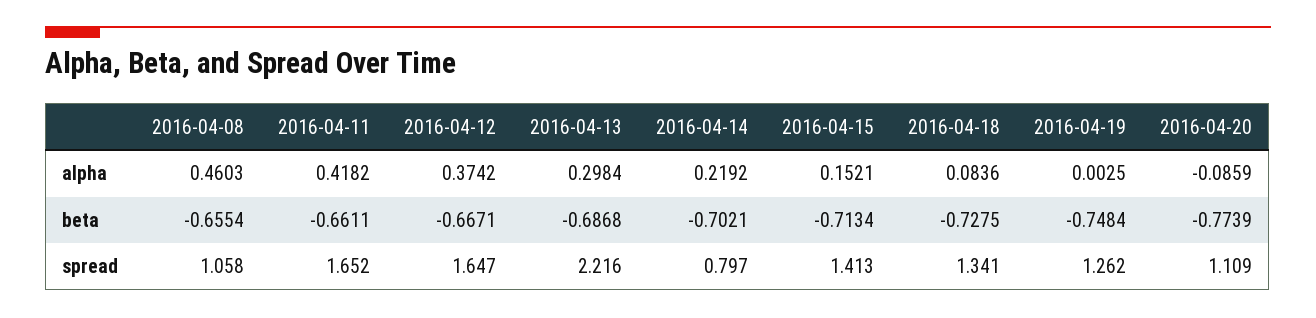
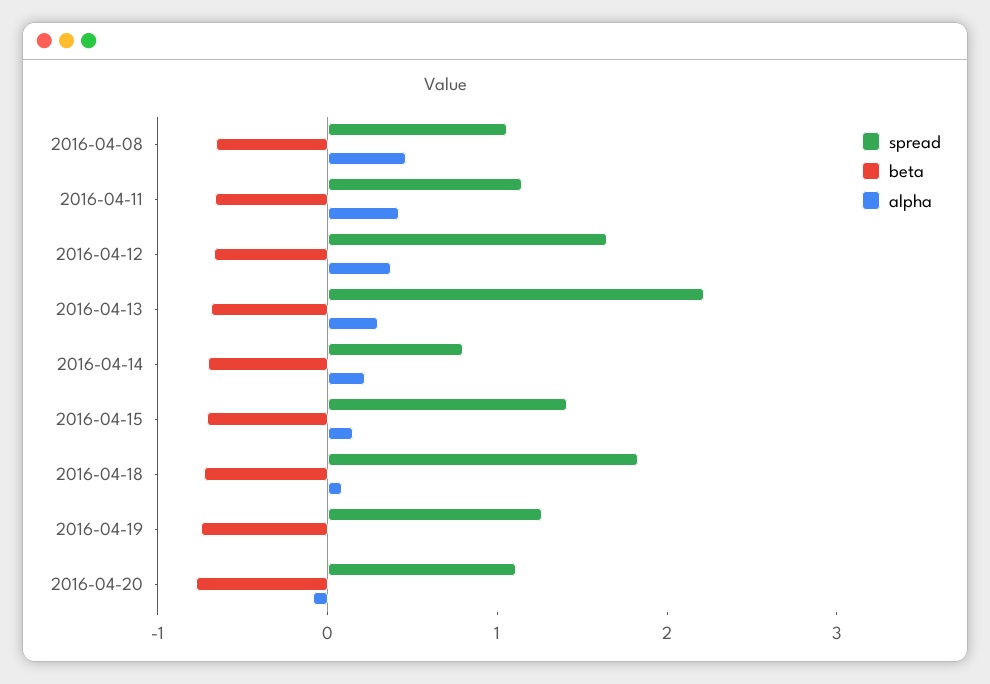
  {
    "alpha": {
      "2016-04-08": 0.4603,
      "2016-04-11": 0.4182,
      "2016-04-12": 0.3742,
      "2016-04-13": 0.2984,
      "2016-04-14": 0.2192,
      "2016-04-15": 0.1521,
      "2016-04-18": 0.0836,
      "2016-04-19": 0.0025,
      "2016-04-20": -0.0859
    },
    "beta": {
      "2016-04-08": -0.6554,
      "2016-04-11": -0.6611,
      "2016-04-12": -0.6671,
      "2016-04-13": -0.6868,
      "2016-04-14": -0.7021,
      "2016-04-15": -0.7134,
      "2016-04-18": -0.7275,
      "2016-04-19": -0.7484,
      "2016-04-20": -0.7739
    },
    "spread": {
      "2016-04-08": 1.058,
-     "2016-04-11": 1.652,
+     "2016-04-11": 1.2,
      "2016-04-12": 1.647,
      "2016-04-13": 2.216,
      "2016-04-14": 0.797,
      "2016-04-15": 1.413,
-     "2016-04-18": 1.341,
+     "2016-04-18": 1.8,
      "2016-04-19": 1.262,
      "2016-04-20": 1.109
    }
  }

